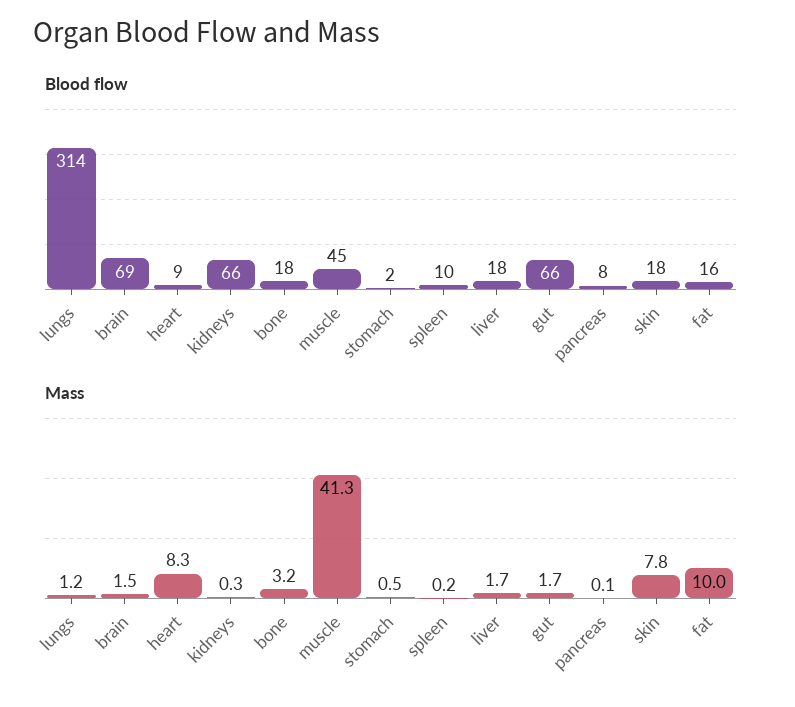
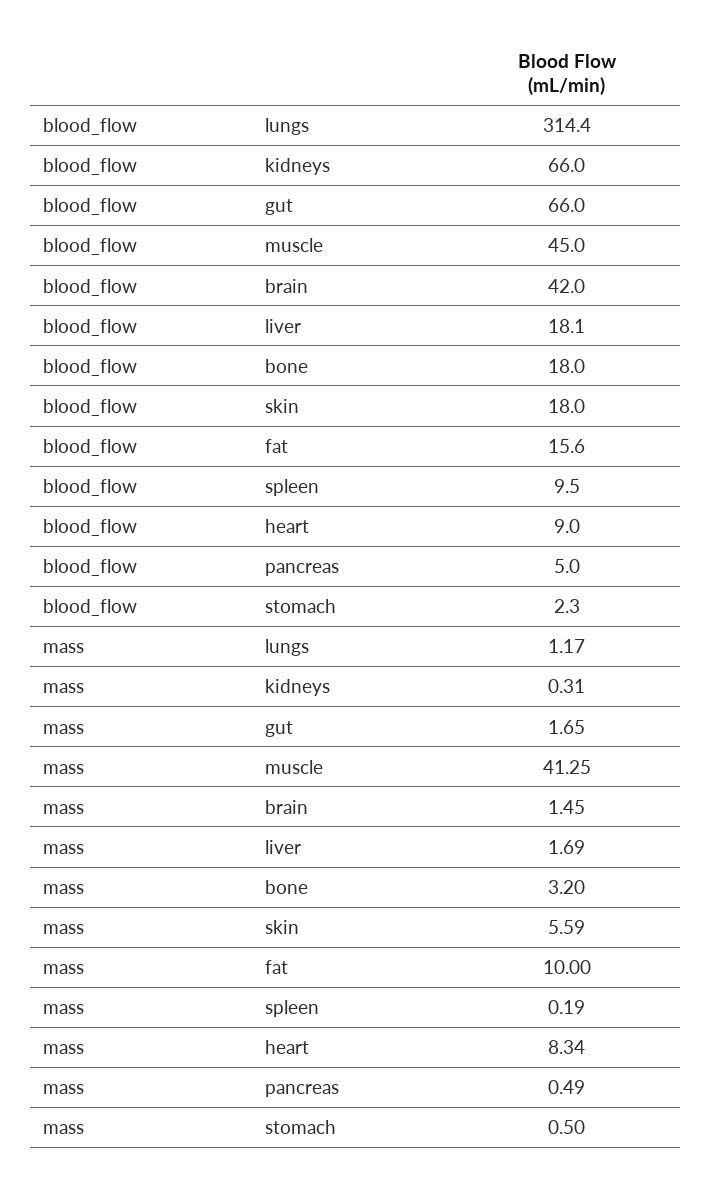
  {
    "Blood flow": {
      "lungs": 314.4,
-     "brain": 69,
+     "brain": 42,
      "heart": 9,
      "kidneys": 66,
      "bone": 18,
      "muscle": 45,
      "stomach": 2.3,
      "spleen": 9.5,
      "liver": 18.1,
      "gut": 66,
-     "pancreas": 8,
+     "pancreas": 5,
      "skin": 18,
      "fat": 15.6
    },
    "Mass": {
      "lungs": 1.17,
      "brain": 1.45,
      "heart": 8.34,
      "kidneys": 0.31,
      "bone": 3.2,
      "muscle": 41.25,
      "stomach": 0.5,
      "spleen": 0.19,
      "liver": 1.69,
      "gut": 1.65,
-     "pancreas": 0.1,
+     "pancreas": 0.49,
-     "skin": 7.8,
+     "skin": 5.59,
      "fat": 10
    }
  }

